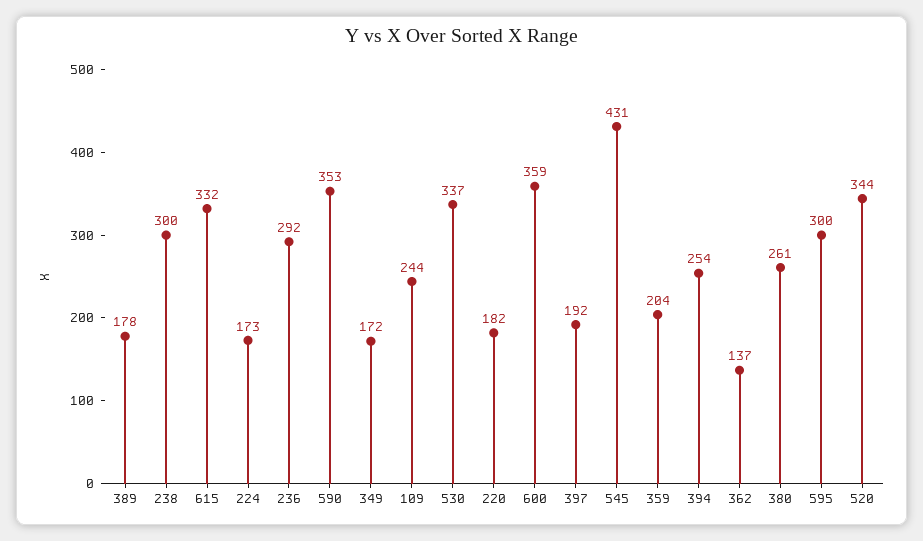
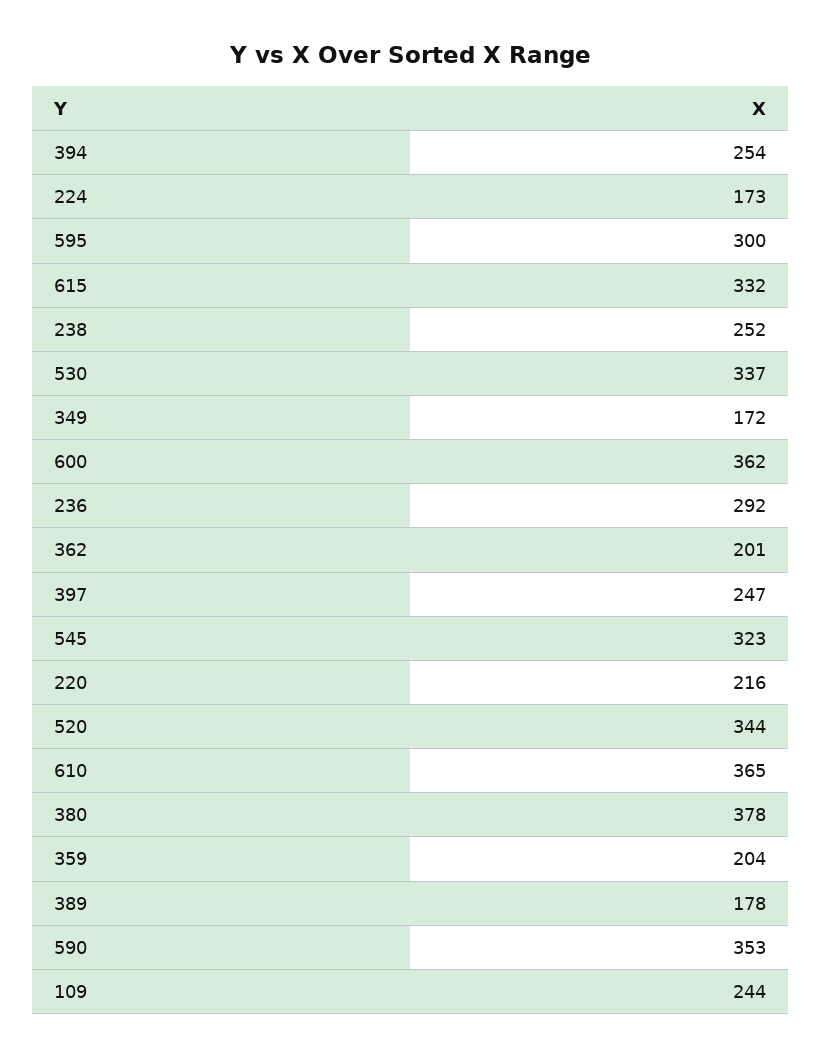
  {
    "389": 178,
-   "238": 300,
+   "238": 252,
    "615": 332,
    "224": 173,
    "236": 292,
    "590": 353,
    "349": 172,
    "109": 244,
    "530": 337,
-   "220": 182,
+   "220": 216,
-   "600": 359,
+   "600": 362,
-   "397": 192,
+   "397": 247,
-   "545": 431,
+   "545": 323,
    "359": 204,
    "394": 254,
-   "362": 137,
+   "362": 201,
-   "380": 261,
+   "380": 378,
    "595": 300,
-   "520": 344
+   "520": 344,
+   "610": 365
  }

